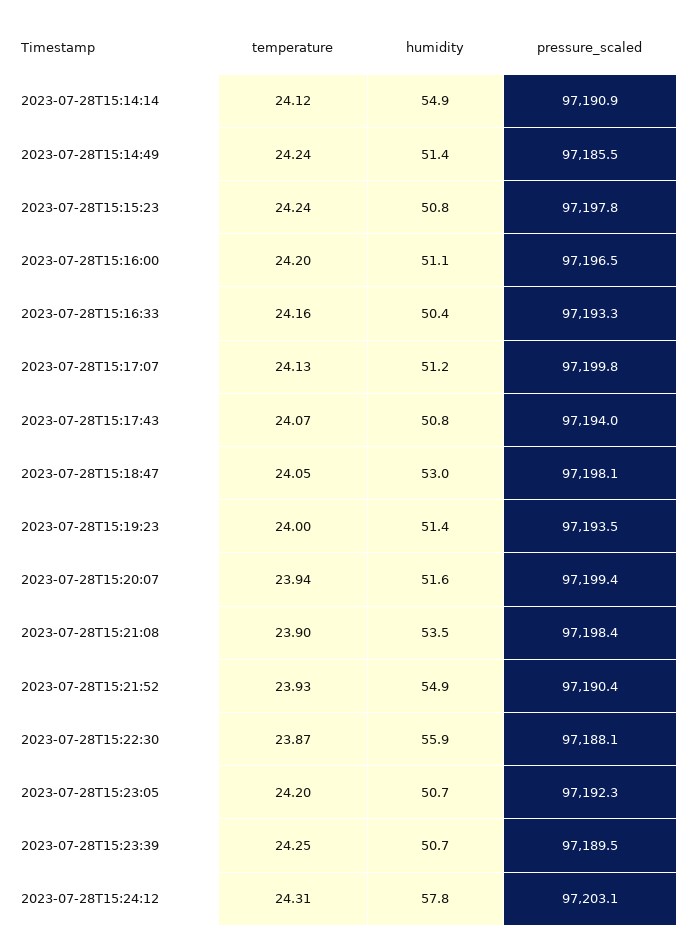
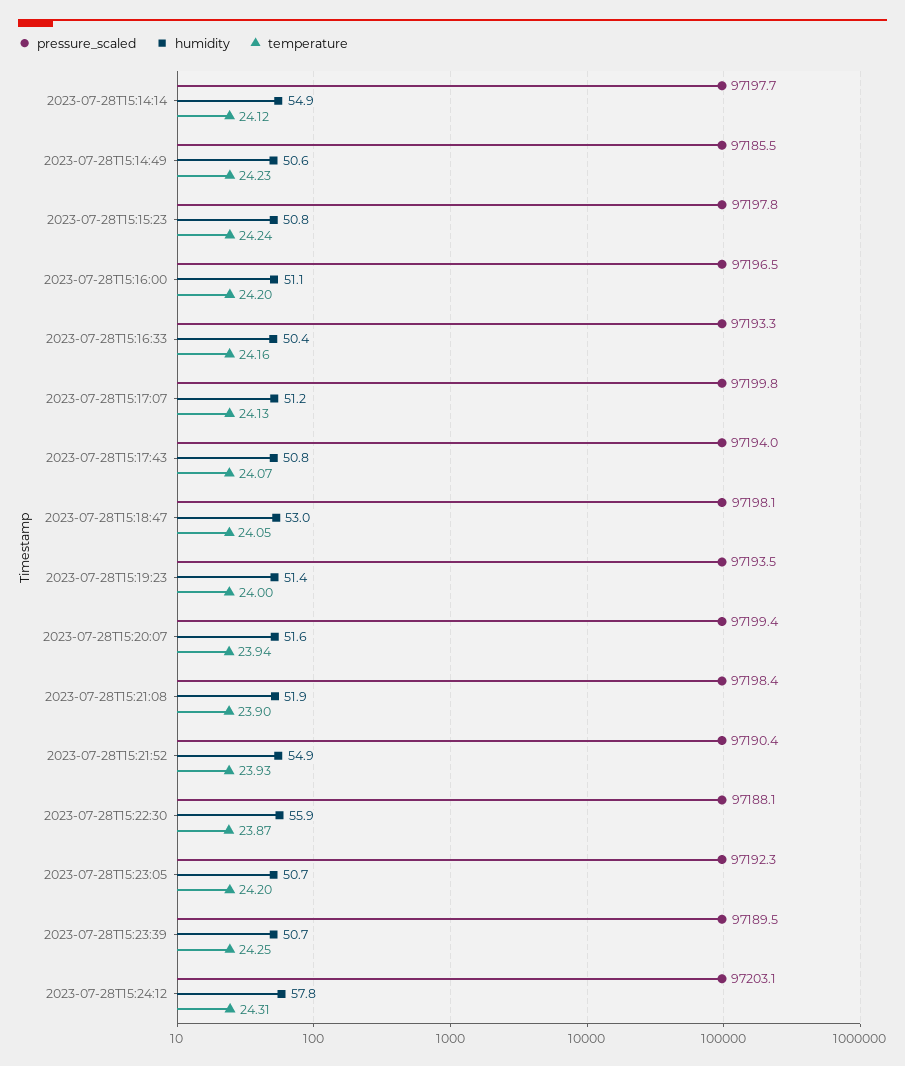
  {
    "temperature": {
      "2023-07-28T15:14:14": 24.12,
-     "2023-07-28T15:14:49": 24.24,
+     "2023-07-28T15:14:49": 24.23,
      "2023-07-28T15:15:23": 24.24,
      "2023-07-28T15:16:00": 24.2,
      "2023-07-28T15:16:33": 24.16,
      "2023-07-28T15:17:07": 24.13,
      "2023-07-28T15:17:43": 24.07,
      "2023-07-28T15:18:47": 24.05,
      "2023-07-28T15:19:23": 24,
      "2023-07-28T15:20:07": 23.94,
      "2023-07-28T15:21:08": 23.9,
      "2023-07-28T15:21:52": 23.93,
      "2023-07-28T15:22:30": 23.87,
      "2023-07-28T15:23:05": 24.2,
      "2023-07-28T15:23:39": 24.25,
      "2023-07-28T15:24:12": 24.31
    },
    "humidity": {
      "2023-07-28T15:14:14": 54.9,
-     "2023-07-28T15:14:49": 51.4,
+     "2023-07-28T15:14:49": 50.6,
      "2023-07-28T15:15:23": 50.8,
      "2023-07-28T15:16:00": 51.1,
      "2023-07-28T15:16:33": 50.4,
      "2023-07-28T15:17:07": 51.2,
      "2023-07-28T15:17:43": 50.8,
      "2023-07-28T15:18:47": 53,
      "2023-07-28T15:19:23": 51.4,
      "2023-07-28T15:20:07": 51.6,
-     "2023-07-28T15:21:08": 53.5,
+     "2023-07-28T15:21:08": 51.9,
      "2023-07-28T15:21:52": 54.9,
      "2023-07-28T15:22:30": 55.9,
      "2023-07-28T15:23:05": 50.7,
      "2023-07-28T15:23:39": 50.7,
      "2023-07-28T15:24:12": 57.8
    },
    "pressure_scaled": {
-     "2023-07-28T15:14:14": 97190.9,
+     "2023-07-28T15:14:14": 97197.7,
      "2023-07-28T15:14:49": 97185.5,
      "2023-07-28T15:15:23": 97197.8,
      "2023-07-28T15:16:00": 97196.5,
      "2023-07-28T15:16:33": 97193.3,
      "2023-07-28T15:17:07": 97199.8,
      "2023-07-28T15:17:43": 97194,
      "2023-07-28T15:18:47": 97198.1,
      "2023-07-28T15:19:23": 97193.5,
      "2023-07-28T15:20:07": 97199.4,
      "2023-07-28T15:21:08": 97198.4,
      "2023-07-28T15:21:52": 97190.4,
      "2023-07-28T15:22:30": 97188.1,
      "2023-07-28T15:23:05": 97192.3,
      "2023-07-28T15:23:39": 97189.5,
      "2023-07-28T15:24:12": 97203.1
    }
  }

